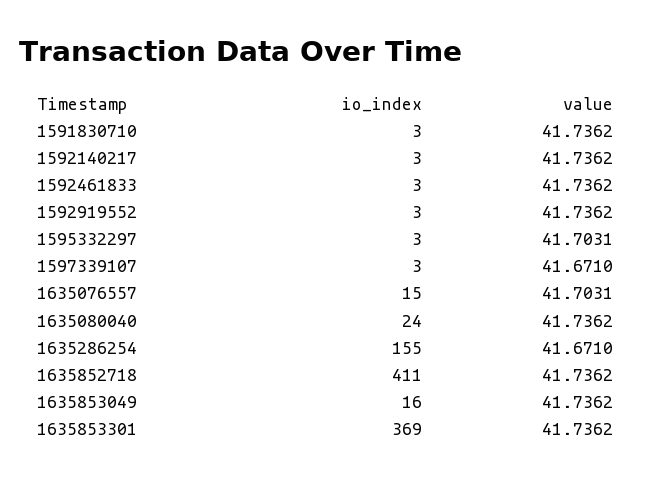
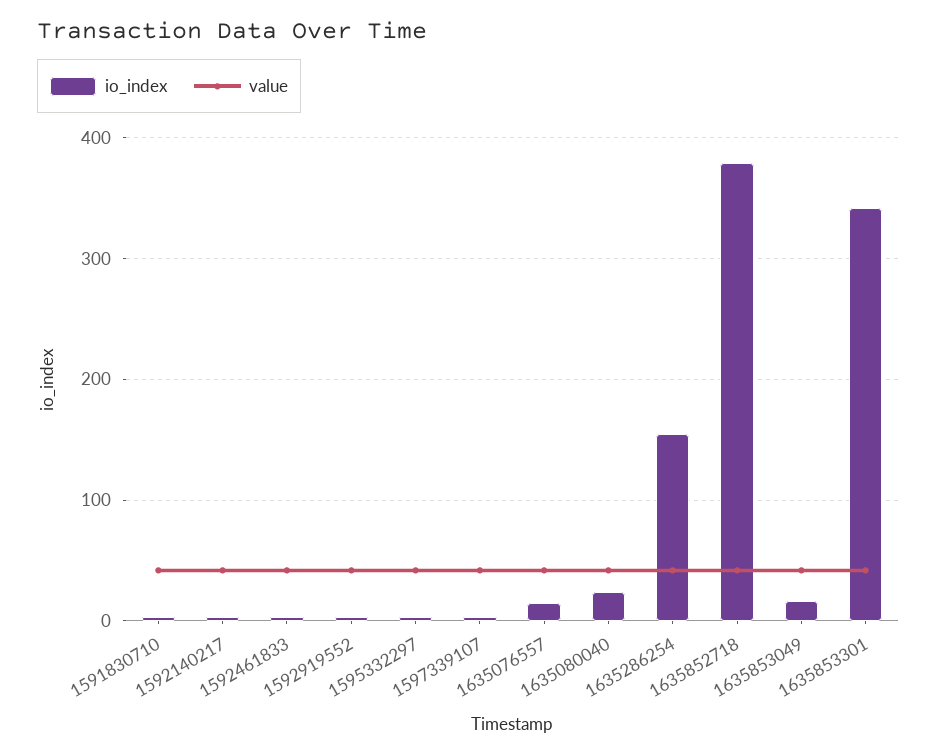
  {
    "io_index": {
      "1591830710": 3,
      "1592140217": 3,
      "1592461833": 3,
      "1592919552": 3,
      "1595332297": 3,
      "1597339107": 3,
      "1635076557": 15,
      "1635080040": 24,
      "1635286254": 155,
-     "1635852718": 411,
+     "1635852718": 380,
      "1635853049": 16,
-     "1635853301": 369
+     "1635853301": 340
    },
    "value": {
      "1591830710": 41.7362,
      "1592140217": 41.7362,
      "1592461833": 41.7362,
      "1592919552": 41.7362,
      "1595332297": 41.7031,
      "1597339107": 41.671,
      "1635076557": 41.7031,
      "1635080040": 41.7362,
      "1635286254": 41.671,
      "1635852718": 41.7362,
      "1635853049": 41.7362,
      "1635853301": 41.7362
    }
  }

